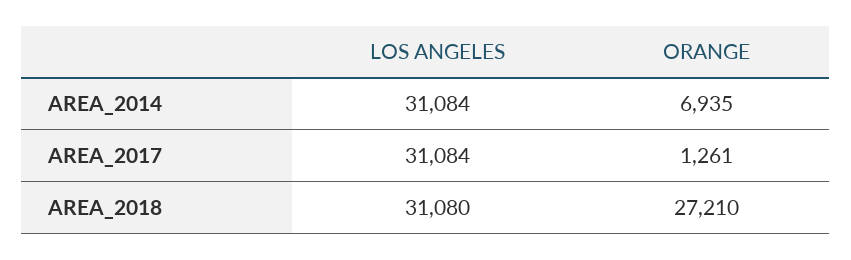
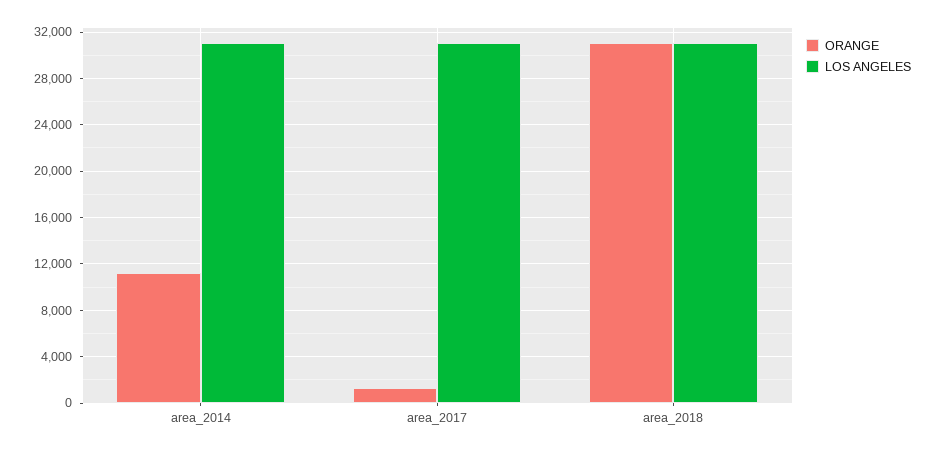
  {
    "LOS ANGELES": {
      "AREA_2014": 31084,
      "AREA_2017": 31084,
      "AREA_2018": 31080
    },
    "ORANGE": {
-     "AREA_2014": 6935,
+     "AREA_2014": 11000,
      "AREA_2017": 1261,
-     "AREA_2018": 27210
+     "AREA_2018": 31000
    }
  }

